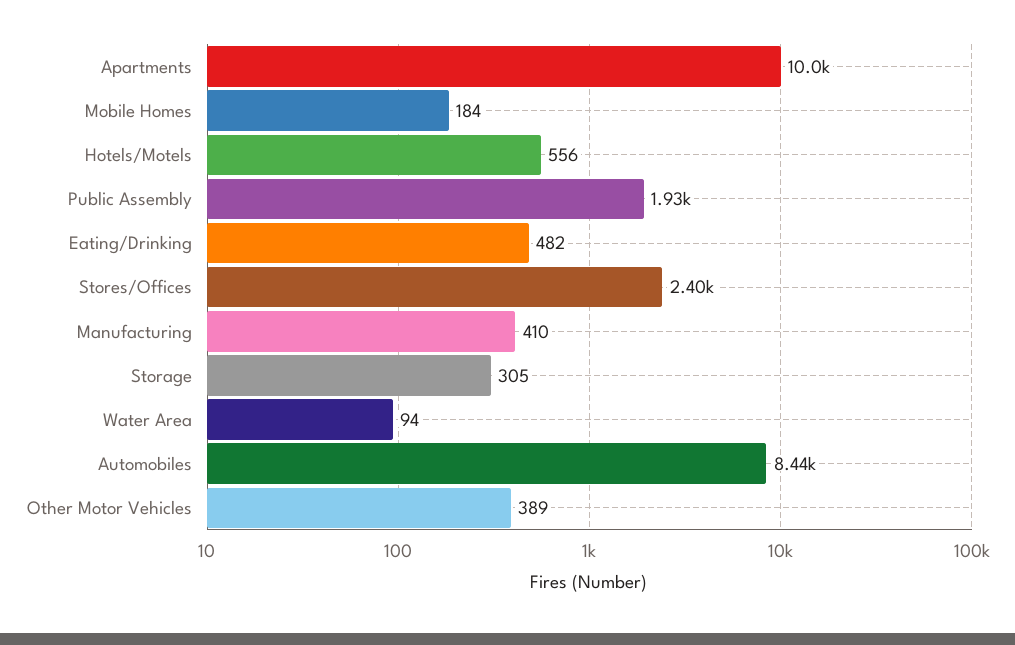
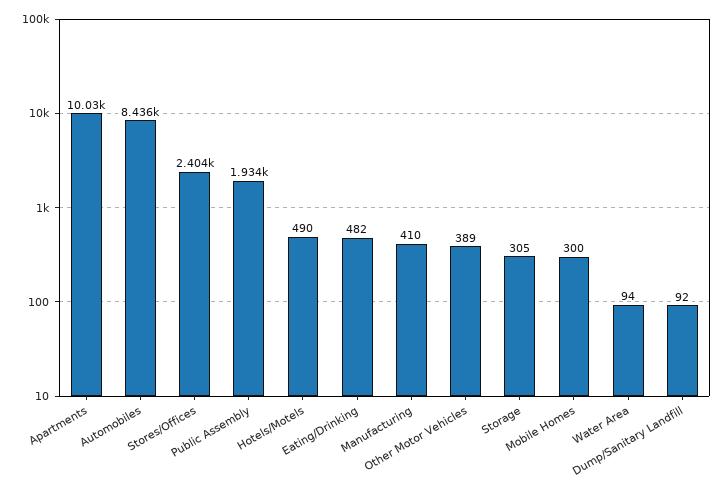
  {
    "Apartments": 10030,
-   "Mobile Homes": 184,
+   "Mobile Homes": 300,
-   "Hotels/Motels": 556,
+   "Hotels/Motels": 490,
    "Public Assembly": 1934,
    "Eating/Drinking": 482,
    "Stores/Offices": 2404,
    "Manufacturing": 410,
    "Storage": 305,
    "Water Area": 94,
    "Automobiles": 8436,
-   "Other Motor Vehicles": 389
+   "Other Motor Vehicles": 389,
+   "Dump/Sanitary Landfill": 92
  }

